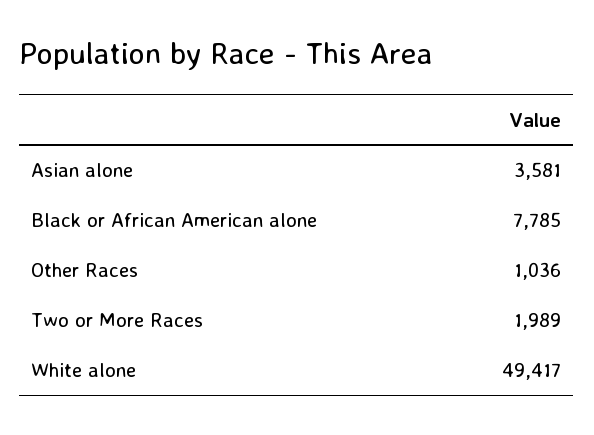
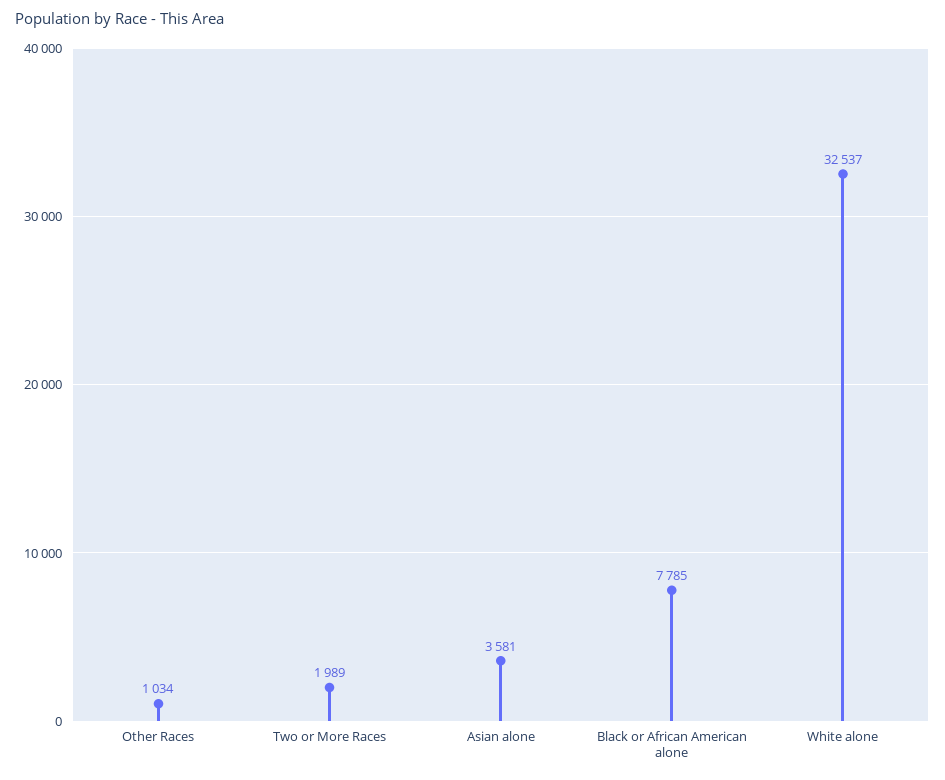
  {
    "Asian alone": 3581,
    "Black or African American alone": 7785,
-   "Other Races": 1036,
+   "Other Races": 1034,
    "Two or More Races": 1989,
-   "White alone": 49417
+   "White alone": 32537
  }

